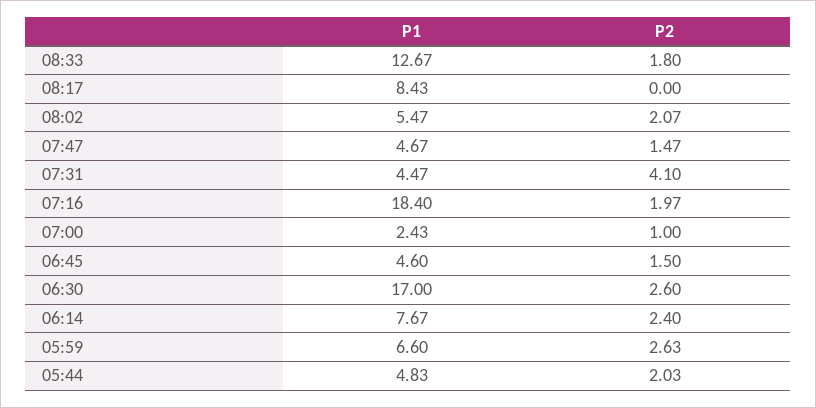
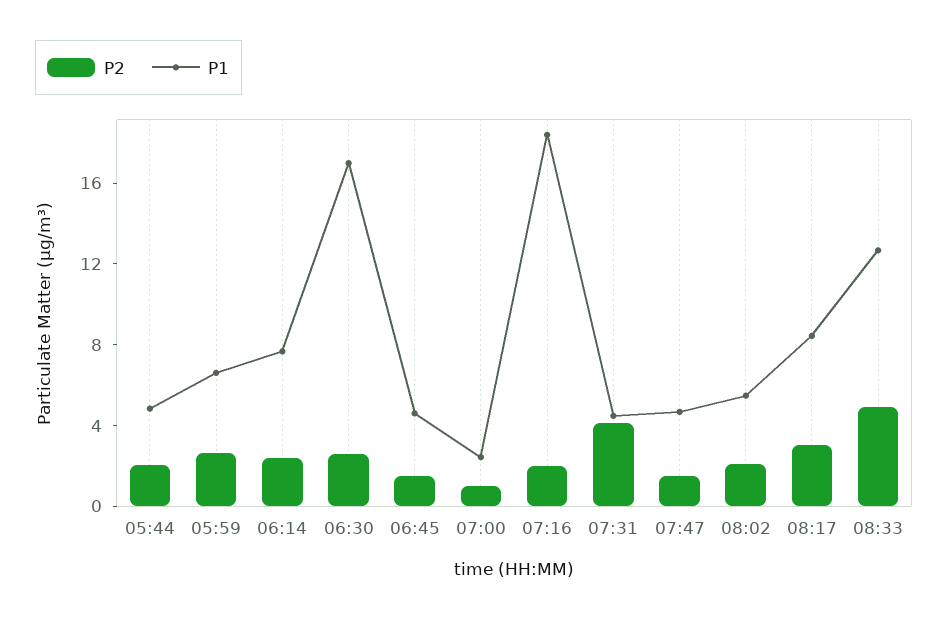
  {
    "P1": {
      "08:33": 12.67,
      "08:17": 8.43,
      "08:02": 5.47,
      "07:47": 4.67,
      "07:31": 4.47,
      "07:16": 18.4,
      "07:00": 2.43,
      "06:45": 4.6,
      "06:30": 17,
      "06:14": 7.67,
      "05:59": 6.6,
      "05:44": 4.83
    },
    "P2": {
-     "08:33": 1.8,
+     "08:33": 5,
-     "08:17": 0,
+     "08:17": 3,
      "08:02": 2.07,
      "07:47": 1.47,
      "07:31": 4.1,
      "07:16": 1.97,
      "07:00": 1,
      "06:45": 1.5,
      "06:30": 2.6,
      "06:14": 2.4,
      "05:59": 2.63,
      "05:44": 2.03
    }
  }

